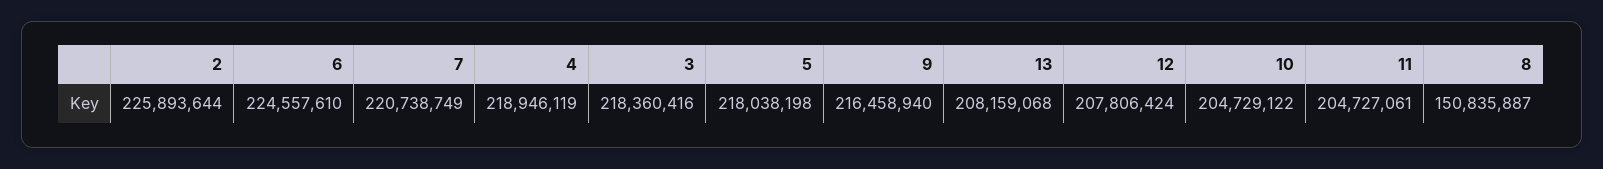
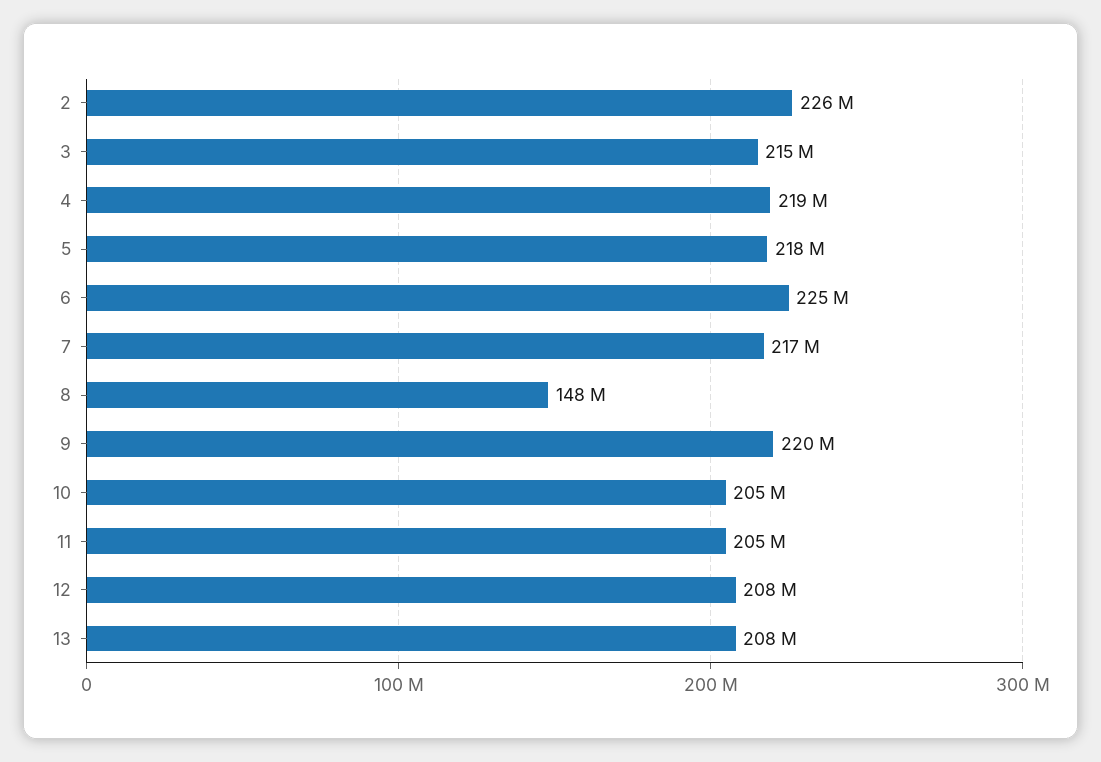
  {
    "2": 225893644,
    "6": 224557610,
-   "7": 220738749,
+   "7": 217000000,
    "4": 218946119,
-   "3": 218360416,
+   "3": 215000000,
    "5": 218038198,
-   "9": 216458940,
+   "9": 220000000,
    "13": 208159068,
    "12": 207806424,
    "10": 204729122,
    "11": 204727061,
-   "8": 150835887
+   "8": 148000000
  }

